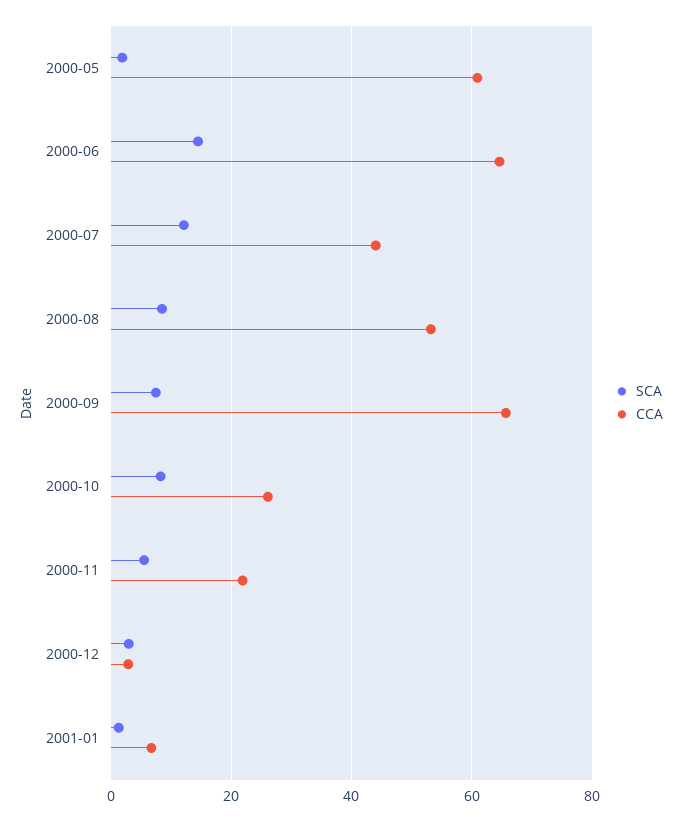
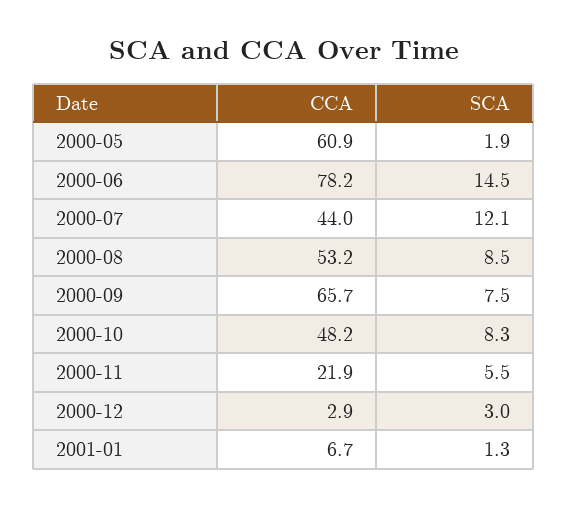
  {
    "SCA": {
      "2000-05": 1.9,
      "2000-06": 14.5,
      "2000-07": 12.1,
      "2000-08": 8.5,
      "2000-09": 7.5,
      "2000-10": 8.3,
      "2000-11": 5.5,
      "2000-12": 3,
      "2001-01": 1.3
    },
    "CCA": {
      "2000-05": 60.9,
-     "2000-06": 64,
+     "2000-06": 78.2,
      "2000-07": 44,
      "2000-08": 53.2,
      "2000-09": 65.7,
-     "2000-10": 26,
+     "2000-10": 48.2,
      "2000-11": 21.9,
      "2000-12": 2.9,
      "2001-01": 6.7
    }
  }

